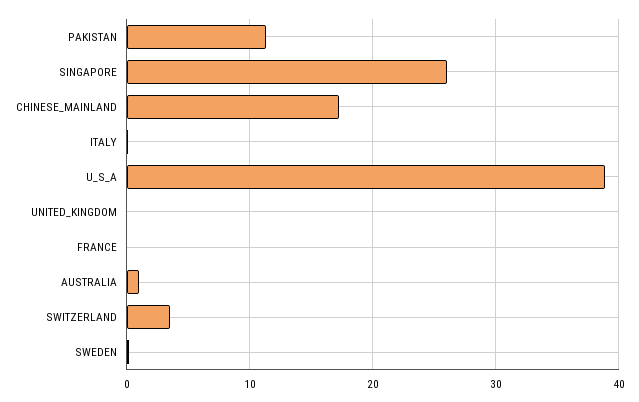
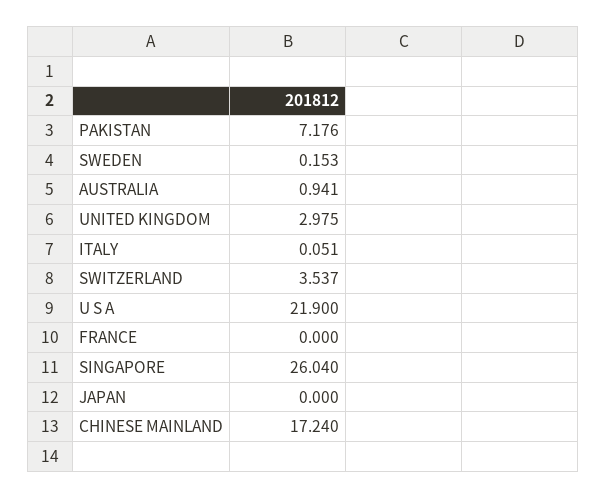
  {
-   "PAKISTAN": 11,
+   "PAKISTAN": 7.176,
    "SINGAPORE": 26.04,
    "CHINESE_MAINLAND": 17.24,
    "ITALY": 0.051,
-   "U_S_A": 39,
+   "U_S_A": 21.9,
-   "UNITED_KINGDOM": 0,
+   "UNITED_KINGDOM": 2.975,
    "FRANCE": 0,
    "AUSTRALIA": 0.941,
    "SWITZERLAND": 3.537,
-   "SWEDEN": 0.153
+   "SWEDEN": 0.153,
+   "JAPAN": 0
  }

